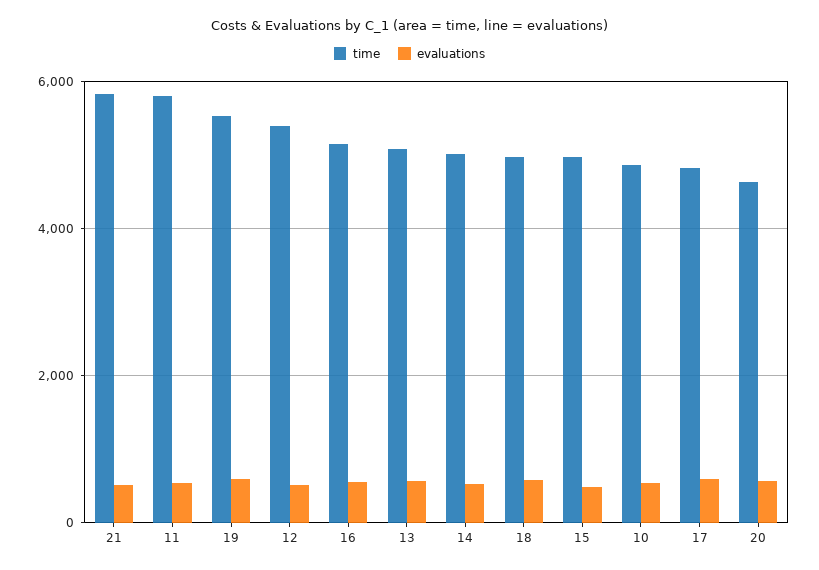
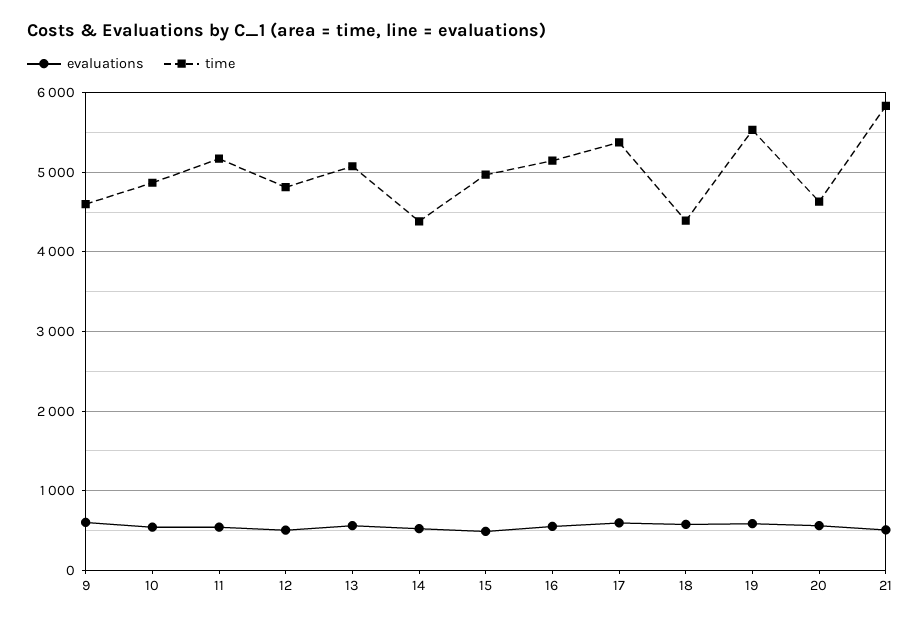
  {
    "time": {
      "21": 5800,
-     "11": 5800,
+     "11": 5200,
      "19": 5500,
-     "12": 5400,
+     "12": 4800,
      "16": 5100,
      "13": 5100,
-     "14": 5000,
+     "14": 4400,
-     "18": 5000,
+     "18": 4400,
      "15": 5000,
      "10": 4900,
-     "17": 4800,
+     "17": 5400,
-     "20": 4600
+     "20": 4600,
+     "9": 4600
    },
    "evaluations": {
      "21": 500,
      "11": 500,
      "19": 600,
      "12": 500,
      "16": 600,
      "13": 600,
      "14": 500,
      "18": 600,
      "15": 500,
      "10": 500,
      "17": 600,
-     "20": 600
+     "20": 600,
+     "9": 600
    }
  }

